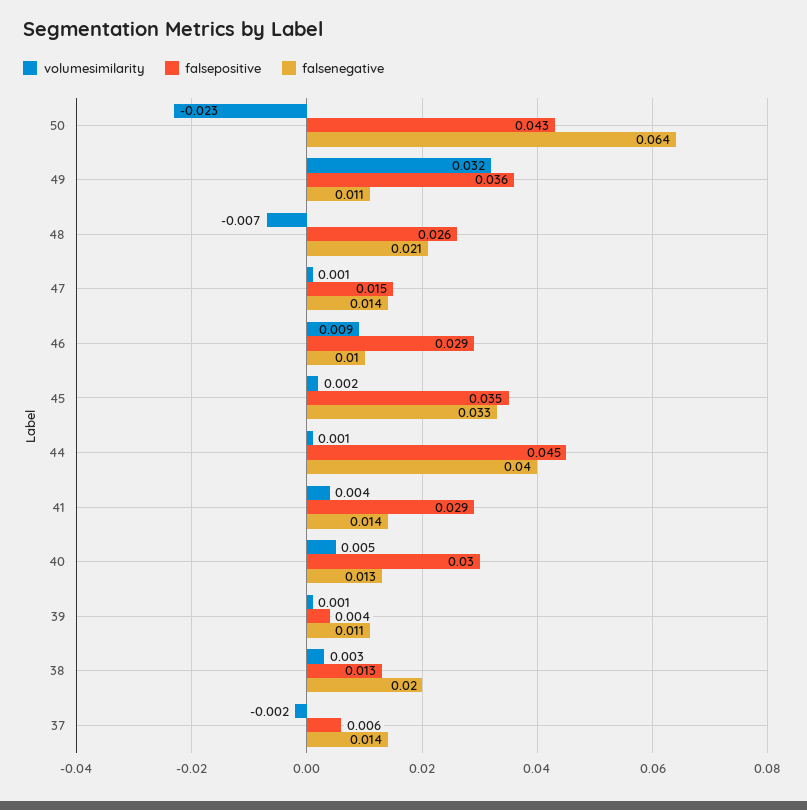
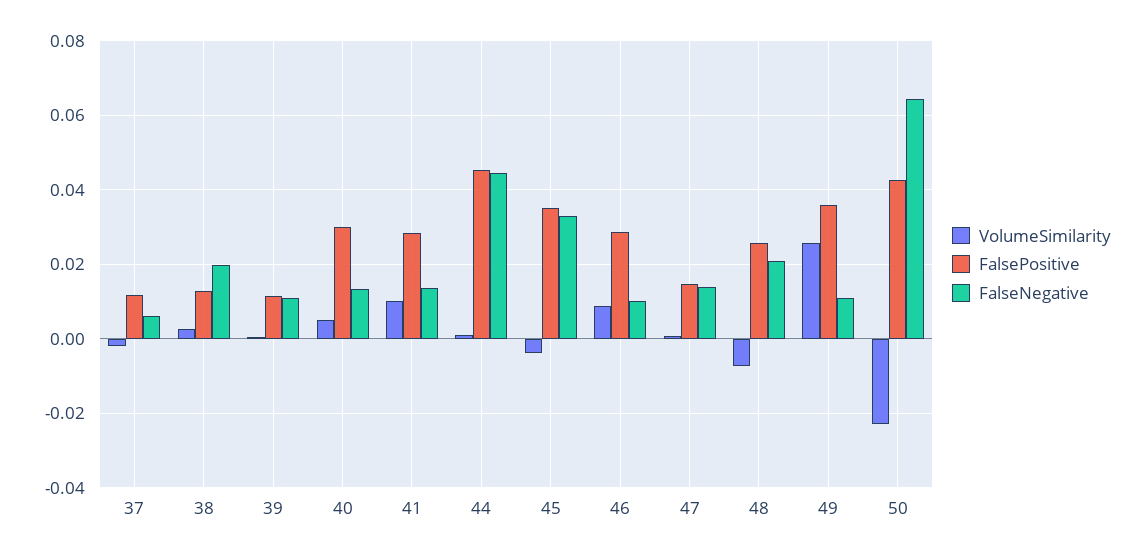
  {
    "volumesimilarity": {
      "50": -0.023,
-     "49": 0.032,
+     "49": 0.026,
      "48": -0.007,
      "47": 0.001,
      "46": 0.009,
-     "45": 0.002,
+     "45": -0.004,
      "44": 0.001,
-     "41": 0.004,
+     "41": 0.01,
      "40": 0.005,
      "39": 0.001,
      "38": 0.003,
      "37": -0.002
    },
    "falsepositive": {
      "50": 0.043,
      "49": 0.036,
      "48": 0.026,
      "47": 0.015,
      "46": 0.029,
      "45": 0.035,
      "44": 0.045,
      "41": 0.029,
      "40": 0.03,
-     "39": 0.004,
+     "39": 0.012,
      "38": 0.013,
-     "37": 0.006
+     "37": 0.012
    },
    "falsenegative": {
      "50": 0.064,
      "49": 0.011,
      "48": 0.021,
      "47": 0.014,
      "46": 0.01,
      "45": 0.033,
-     "44": 0.04,
+     "44": 0.044,
      "41": 0.014,
      "40": 0.013,
      "39": 0.011,
      "38": 0.02,
-     "37": 0.014
+     "37": 0.006
    }
  }

